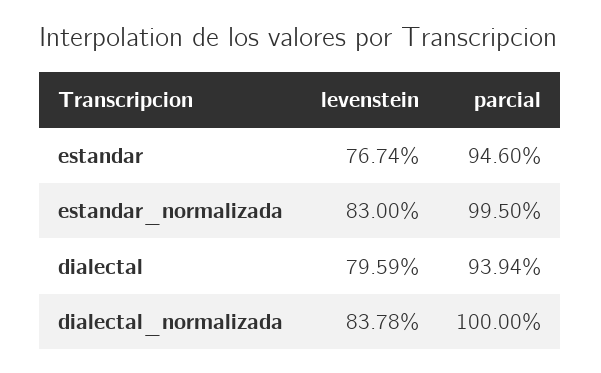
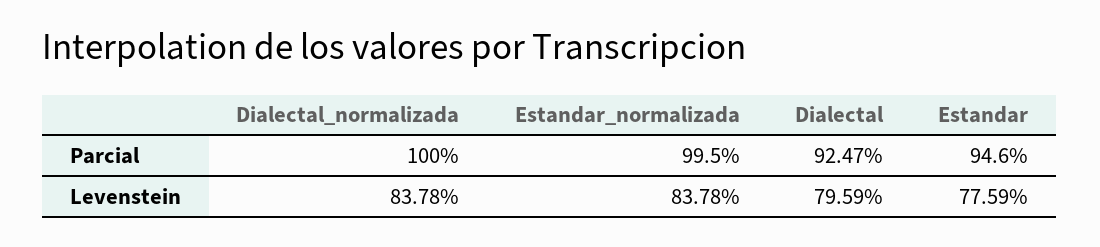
  {
    "levenstein": {
-     "estandar": 76.74,
+     "estandar": 77.59,
-     "estandar_normalizada": 83,
+     "estandar_normalizada": 83.78,
      "dialectal": 79.59,
      "dialectal_normalizada": 83.78
    },
    "parcial": {
      "estandar": 94.6,
      "estandar_normalizada": 99.5,
-     "dialectal": 93.94,
+     "dialectal": 92.47,
      "dialectal_normalizada": 100
    }
  }

